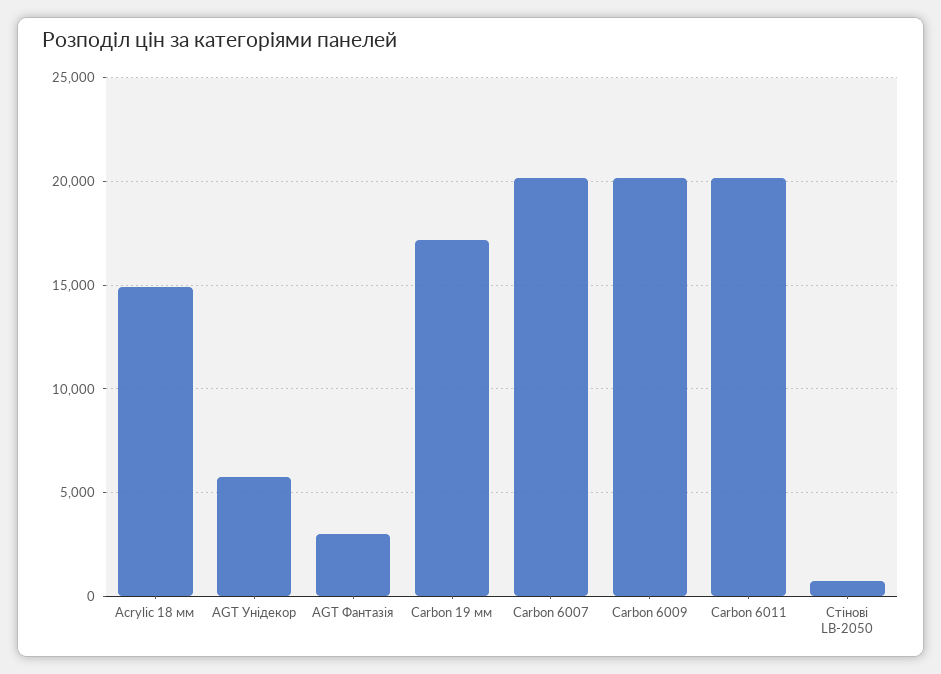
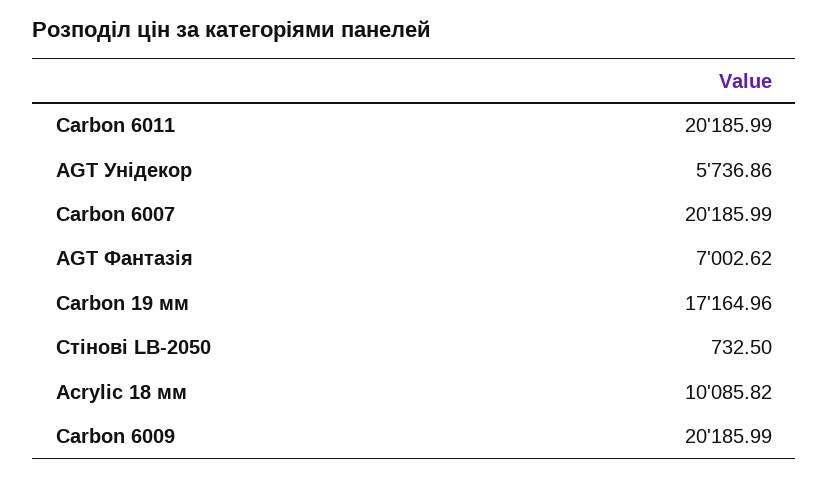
  {
-   "Acrylic 18 мм": 15000,
+   "Acrylic 18 мм": 10085.82,
    "AGT Унідекор": 5736.86,
-   "AGT Фантазія": 3000,
+   "AGT Фантазія": 7002.62,
    "Carbon 19 мм": 17164.96,
    "Carbon 6007": 20185.99,
    "Carbon 6009": 20185.99,
    "Carbon 6011": 20185.99,
    "Стінові LB-2050": 732.5
  }

